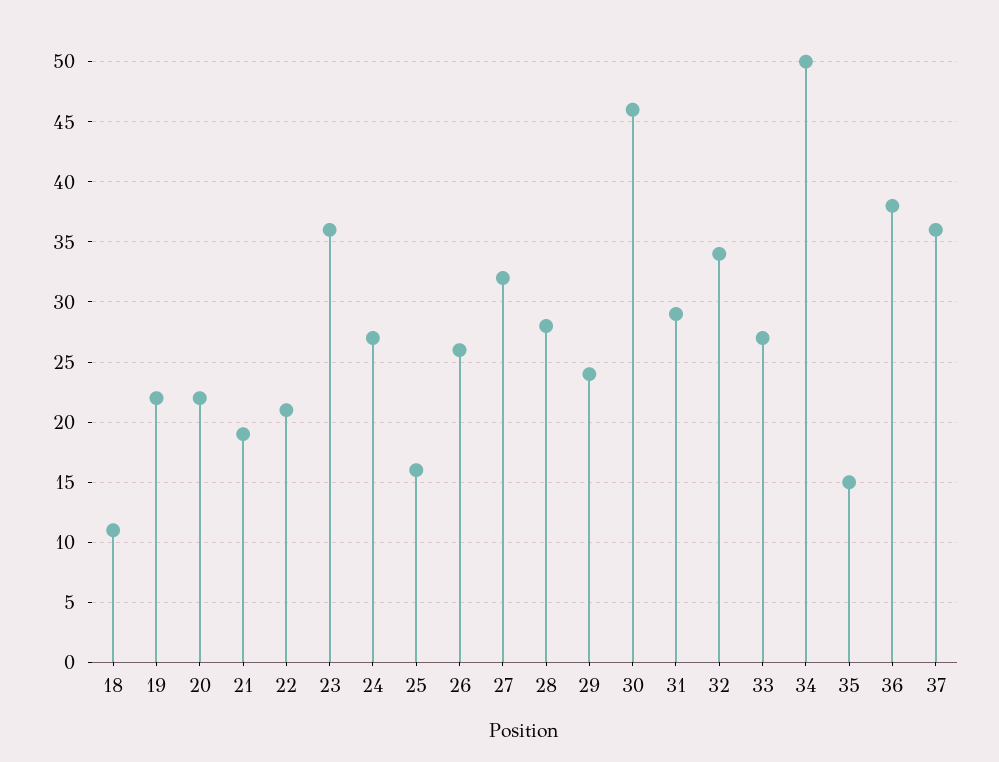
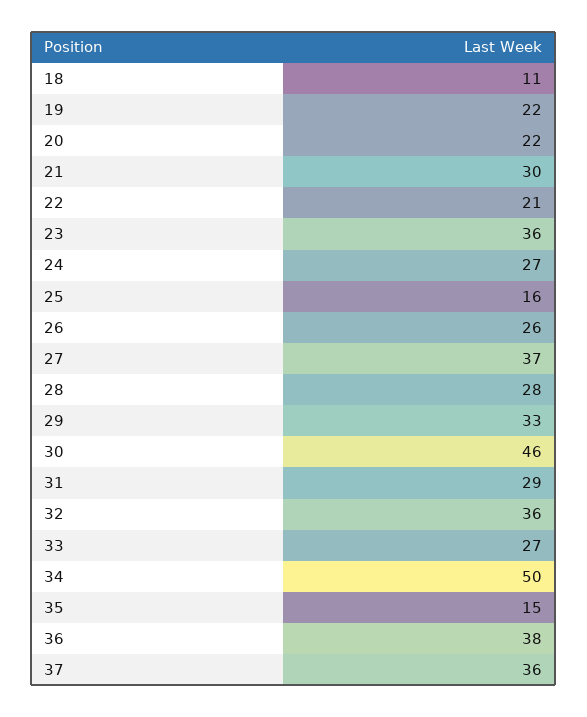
  {
    "18": 11,
    "19": 22,
    "20": 22,
-   "21": 19,
+   "21": 30,
    "22": 21,
    "23": 36,
    "24": 27,
    "25": 16,
    "26": 26,
-   "27": 32,
+   "27": 37,
    "28": 28,
-   "29": 24,
+   "29": 33,
    "30": 46,
    "31": 29,
-   "32": 34,
+   "32": 36,
    "33": 27,
    "34": 50,
    "35": 15,
    "36": 38,
    "37": 36
  }

